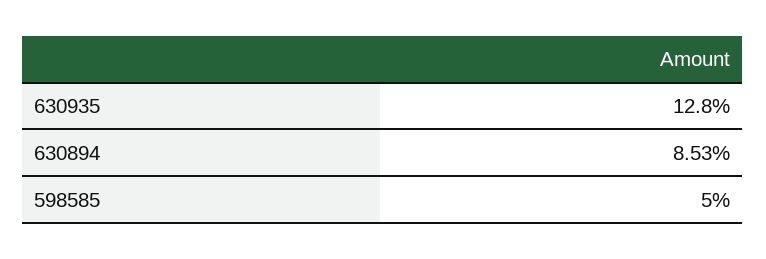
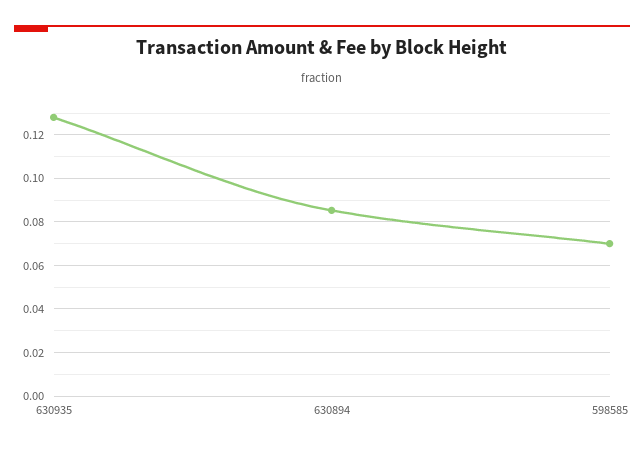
  {
    "630935": 0.128,
    "630894": 0.0853,
-   "598585": 0.05
+   "598585": 0.07
  }

